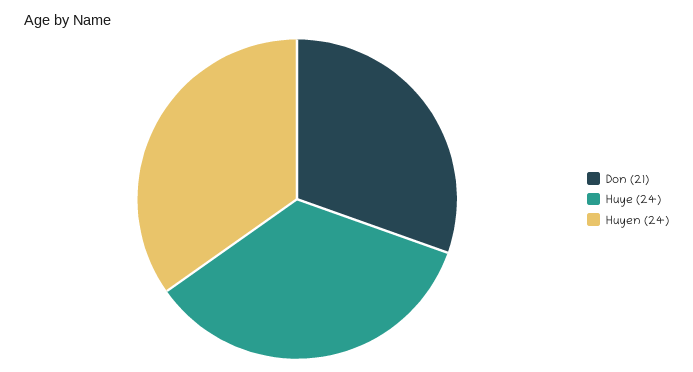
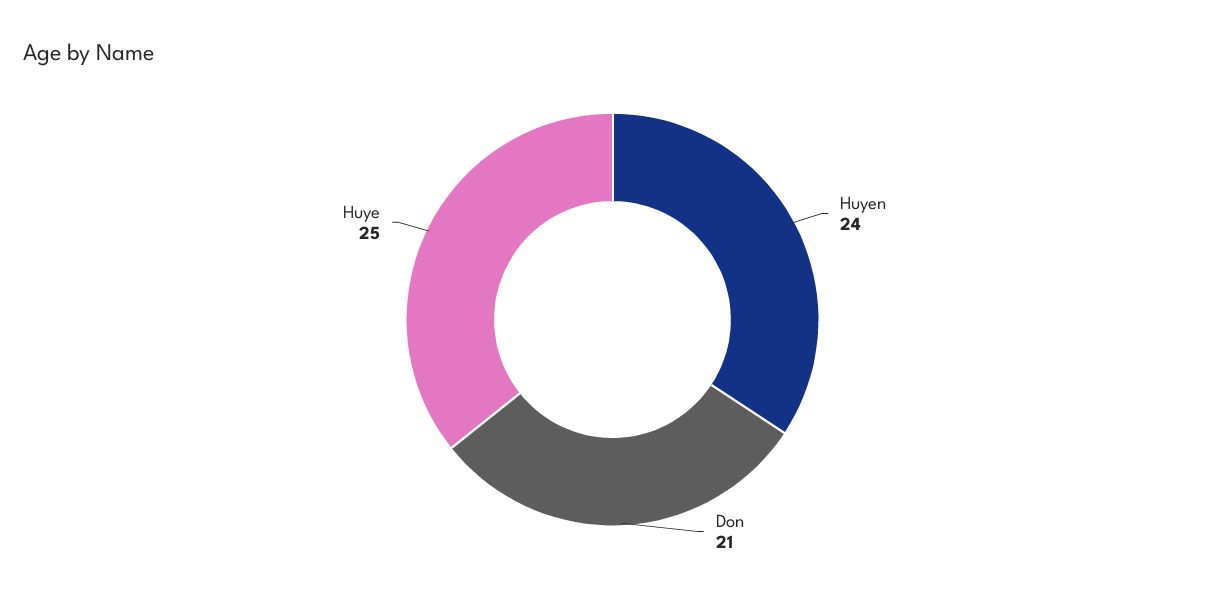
  {
    "Don": 21,
-   "Huye": 24,
+   "Huye": 25,
    "Huyen": 24
  }

